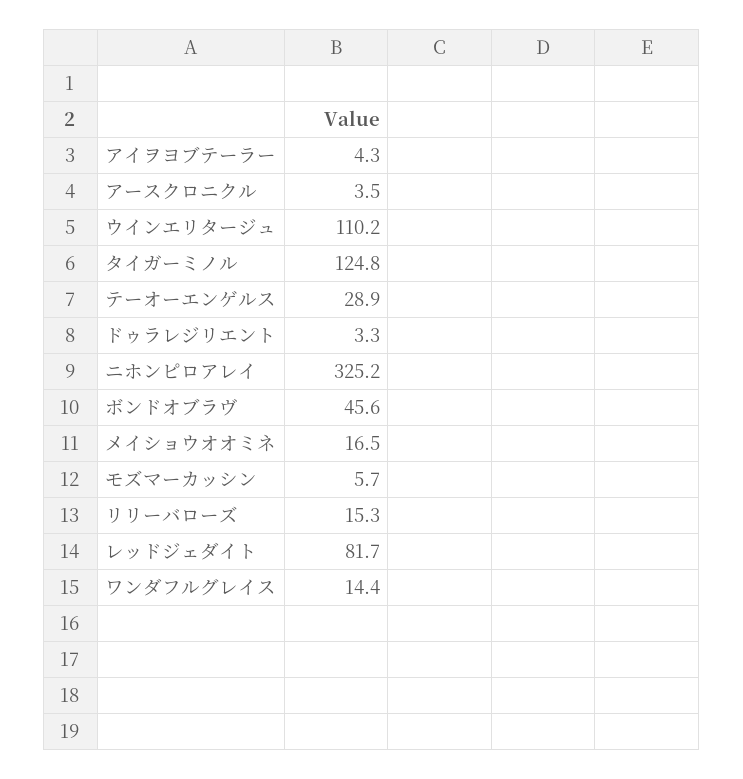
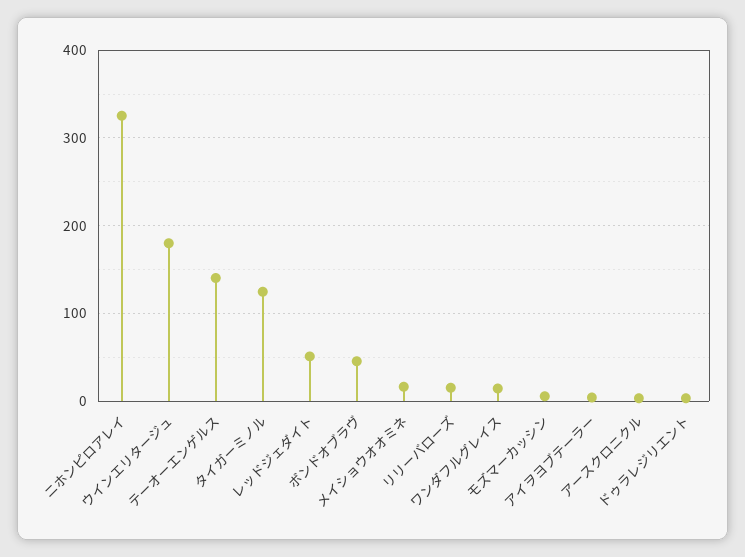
  {
    "アイヲヨブテーラー": 4.3,
    "アースクロニクル": 3.5,
-   "ウインエリタージュ": 110.2,
+   "ウインエリタージュ": 180,
    "タイガーミノル": 124.8,
-   "テーオーエンゲルス": 28.9,
+   "テーオーエンゲルス": 140,
    "ドゥラレジリエント": 3.3,
    "ニホンピロアレイ": 325.2,
    "ボンドオブラヴ": 45.6,
    "メイショウオオミネ": 16.5,
    "モズマーカッシン": 5.7,
    "リリーバローズ": 15.3,
-   "レッドジェダイト": 81.7,
+   "レッドジェダイト": 50,
    "ワンダフルグレイス": 14.4
  }

